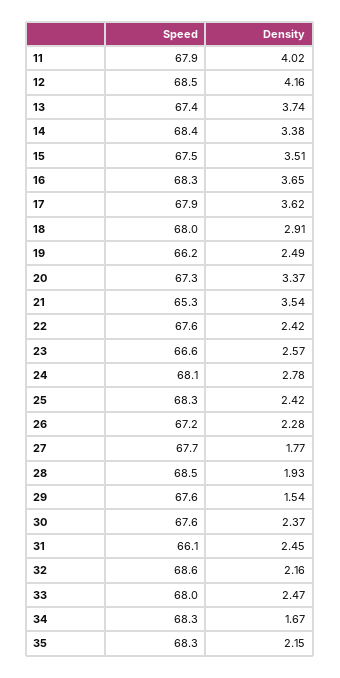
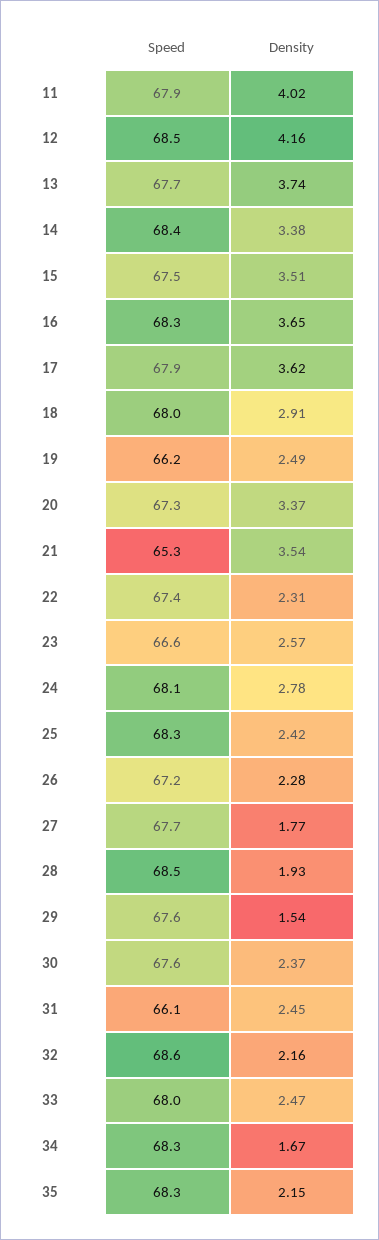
  {
    "Speed": {
      "11": 67.9,
      "12": 68.5,
-     "13": 67.4,
+     "13": 67.7,
      "14": 68.4,
      "15": 67.5,
      "16": 68.3,
      "17": 67.9,
      "18": 68,
      "19": 66.2,
      "20": 67.3,
      "21": 65.3,
-     "22": 67.6,
+     "22": 67.4,
      "23": 66.6,
      "24": 68.1,
      "25": 68.3,
      "26": 67.2,
      "27": 67.7,
      "28": 68.5,
      "29": 67.6,
      "30": 67.6,
      "31": 66.1,
      "32": 68.6,
      "33": 68,
      "34": 68.3,
      "35": 68.3
    },
    "Density": {
      "11": 4.02,
      "12": 4.16,
      "13": 3.74,
      "14": 3.38,
      "15": 3.51,
      "16": 3.65,
      "17": 3.62,
      "18": 2.91,
      "19": 2.49,
      "20": 3.37,
      "21": 3.54,
-     "22": 2.42,
+     "22": 2.31,
      "23": 2.57,
      "24": 2.78,
      "25": 2.42,
      "26": 2.28,
      "27": 1.77,
      "28": 1.93,
      "29": 1.54,
      "30": 2.37,
      "31": 2.45,
      "32": 2.16,
      "33": 2.47,
      "34": 1.67,
      "35": 2.15
    }
  }

